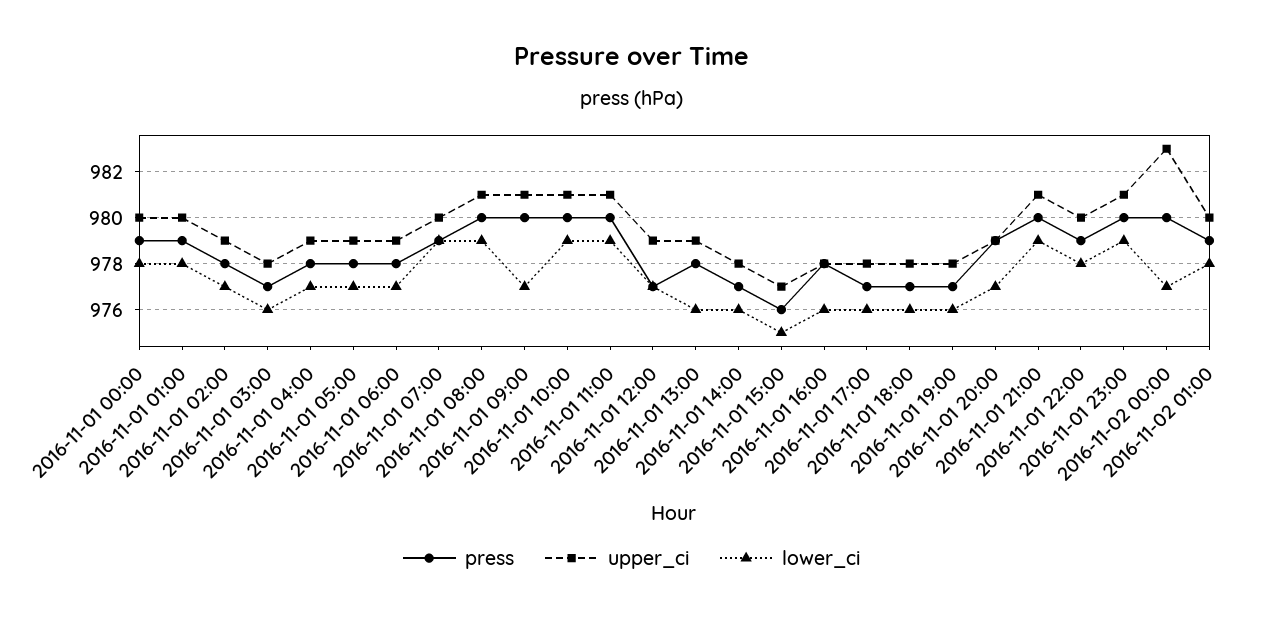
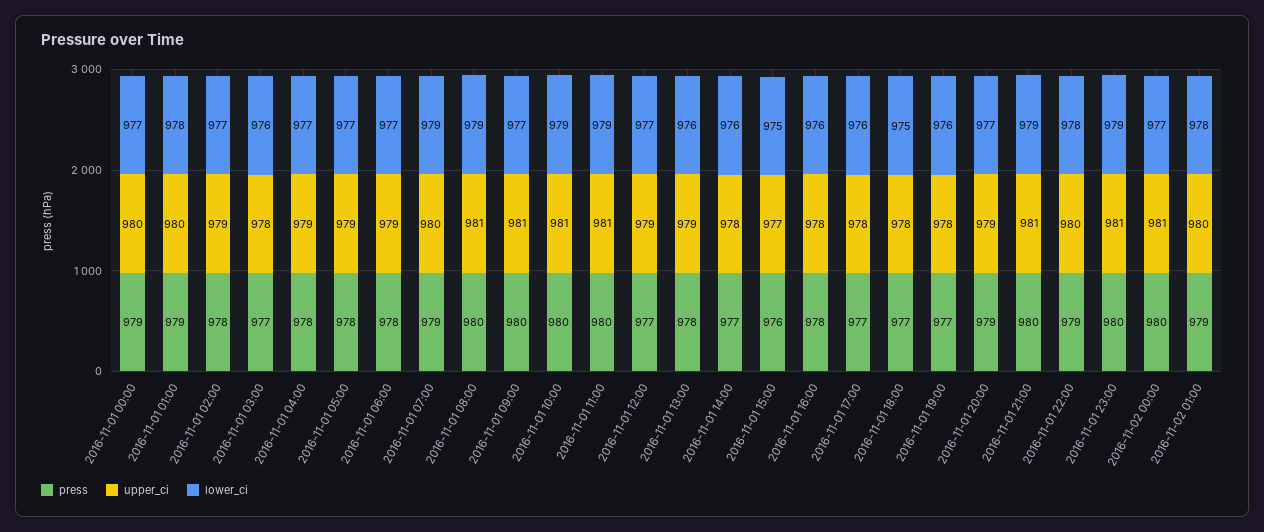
  {
    "press": {
      "2016-11-01 00:00": 979,
      "2016-11-01 01:00": 979,
      "2016-11-01 02:00": 978,
      "2016-11-01 03:00": 977,
      "2016-11-01 04:00": 978,
      "2016-11-01 05:00": 978,
      "2016-11-01 06:00": 978,
      "2016-11-01 07:00": 979,
      "2016-11-01 08:00": 980,
      "2016-11-01 09:00": 980,
      "2016-11-01 10:00": 980,
      "2016-11-01 11:00": 980,
      "2016-11-01 12:00": 977,
      "2016-11-01 13:00": 978,
      "2016-11-01 14:00": 977,
      "2016-11-01 15:00": 976,
      "2016-11-01 16:00": 978,
      "2016-11-01 17:00": 977,
      "2016-11-01 18:00": 977,
      "2016-11-01 19:00": 977,
      "2016-11-01 20:00": 979,
      "2016-11-01 21:00": 980,
      "2016-11-01 22:00": 979,
      "2016-11-01 23:00": 980,
      "2016-11-02 00:00": 980,
      "2016-11-02 01:00": 979
    },
    "upper_ci": {
      "2016-11-01 00:00": 980,
      "2016-11-01 01:00": 980,
      "2016-11-01 02:00": 979,
      "2016-11-01 03:00": 978,
      "2016-11-01 04:00": 979,
      "2016-11-01 05:00": 979,
      "2016-11-01 06:00": 979,
      "2016-11-01 07:00": 980,
      "2016-11-01 08:00": 981,
      "2016-11-01 09:00": 981,
      "2016-11-01 10:00": 981,
      "2016-11-01 11:00": 981,
      "2016-11-01 12:00": 979,
      "2016-11-01 13:00": 979,
      "2016-11-01 14:00": 978,
      "2016-11-01 15:00": 977,
      "2016-11-01 16:00": 978,
      "2016-11-01 17:00": 978,
      "2016-11-01 18:00": 978,
      "2016-11-01 19:00": 978,
      "2016-11-01 20:00": 979,
      "2016-11-01 21:00": 981,
      "2016-11-01 22:00": 980,
      "2016-11-01 23:00": 981,
-     "2016-11-02 00:00": 983,
+     "2016-11-02 00:00": 981,
      "2016-11-02 01:00": 980
    },
    "lower_ci": {
-     "2016-11-01 00:00": 978,
+     "2016-11-01 00:00": 977,
      "2016-11-01 01:00": 978,
      "2016-11-01 02:00": 977,
      "2016-11-01 03:00": 976,
      "2016-11-01 04:00": 977,
      "2016-11-01 05:00": 977,
      "2016-11-01 06:00": 977,
      "2016-11-01 07:00": 979,
      "2016-11-01 08:00": 979,
      "2016-11-01 09:00": 977,
      "2016-11-01 10:00": 979,
      "2016-11-01 11:00": 979,
      "2016-11-01 12:00": 977,
      "2016-11-01 13:00": 976,
      "2016-11-01 14:00": 976,
      "2016-11-01 15:00": 975,
      "2016-11-01 16:00": 976,
      "2016-11-01 17:00": 976,
-     "2016-11-01 18:00": 976,
+     "2016-11-01 18:00": 975,
      "2016-11-01 19:00": 976,
      "2016-11-01 20:00": 977,
      "2016-11-01 21:00": 979,
      "2016-11-01 22:00": 978,
      "2016-11-01 23:00": 979,
      "2016-11-02 00:00": 977,
      "2016-11-02 01:00": 978
    }
  }

